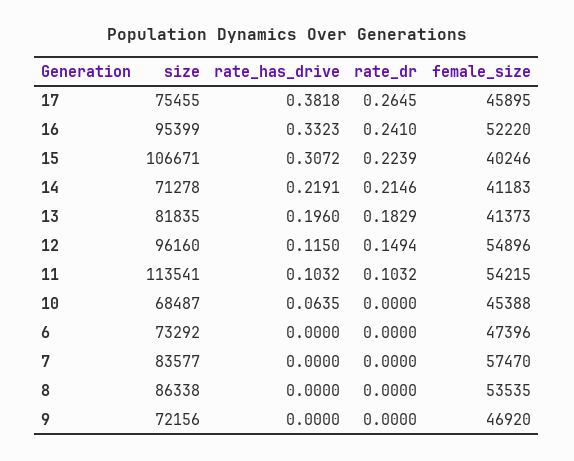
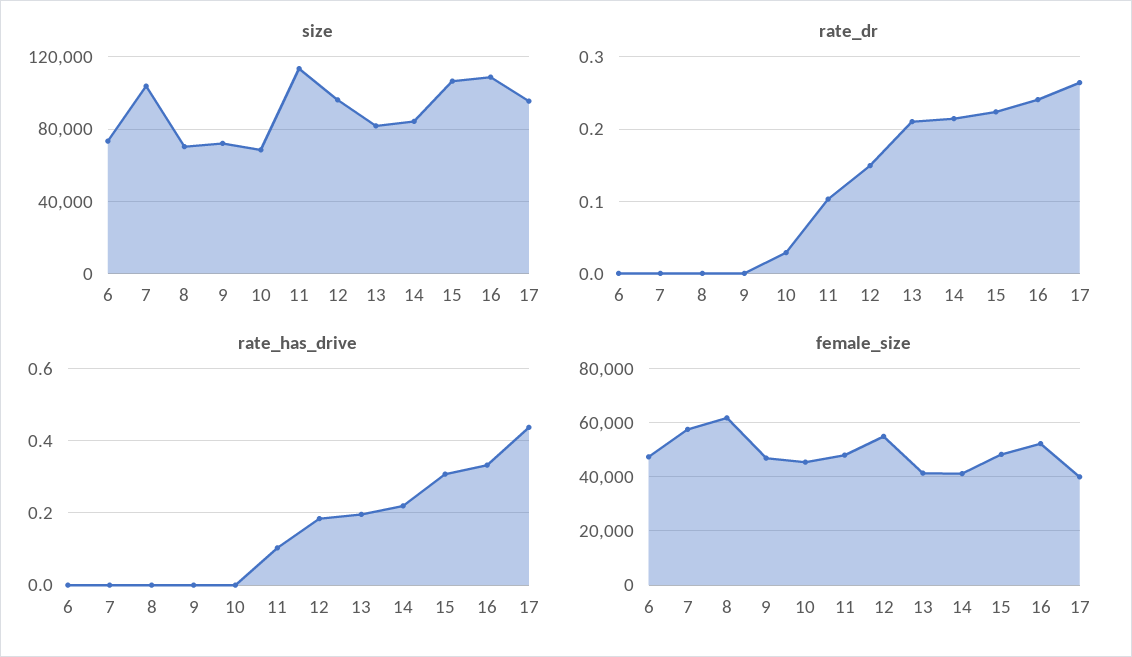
  {
    "size": {
-     "17": 75455,
+     "17": 95000,
-     "16": 95399,
+     "16": 110000,
      "15": 106671,
-     "14": 71278,
+     "14": 85000,
      "13": 81835,
      "12": 96160,
      "11": 113541,
      "10": 68487,
      "6": 73292,
-     "7": 83577,
+     "7": 105000,
-     "8": 86338,
+     "8": 70000,
      "9": 72156
    },
    "rate_has_drive": {
-     "17": 0.3818,
+     "17": 0.44,
      "16": 0.3323,
      "15": 0.3072,
      "14": 0.2191,
      "13": 0.196,
-     "12": 0.115,
+     "12": 0.18,
      "11": 0.1032,
-     "10": 0.0635,
+     "10": 0,
      "6": 0,
      "7": 0,
      "8": 0,
      "9": 0
    },
    "rate_dr": {
      "17": 0.2645,
      "16": 0.241,
      "15": 0.2239,
      "14": 0.2146,
-     "13": 0.1829,
+     "13": 0.21,
      "12": 0.1494,
      "11": 0.1032,
-     "10": 0,
+     "10": 0.03,
      "6": 0,
      "7": 0,
      "8": 0,
      "9": 0
    },
    "female_size": {
-     "17": 45895,
+     "17": 40000,
      "16": 52220,
-     "15": 40246,
+     "15": 47500,
      "14": 41183,
      "13": 41373,
      "12": 54896,
-     "11": 54215,
+     "11": 47500,
      "10": 45388,
      "6": 47396,
      "7": 57470,
-     "8": 53535,
+     "8": 62500,
      "9": 46920
    }
  }

